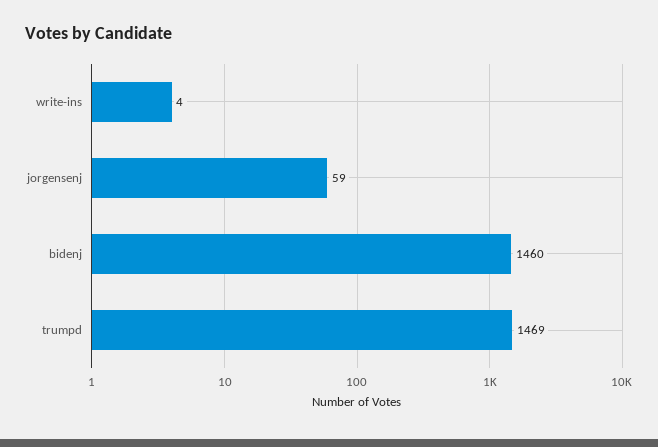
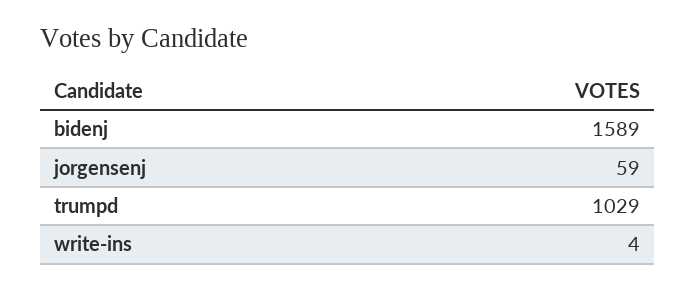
  {
    "write-ins": 4,
    "jorgensenj": 59,
-   "bidenj": 1460,
+   "bidenj": 1589,
-   "trumpd": 1469
+   "trumpd": 1029
  }

